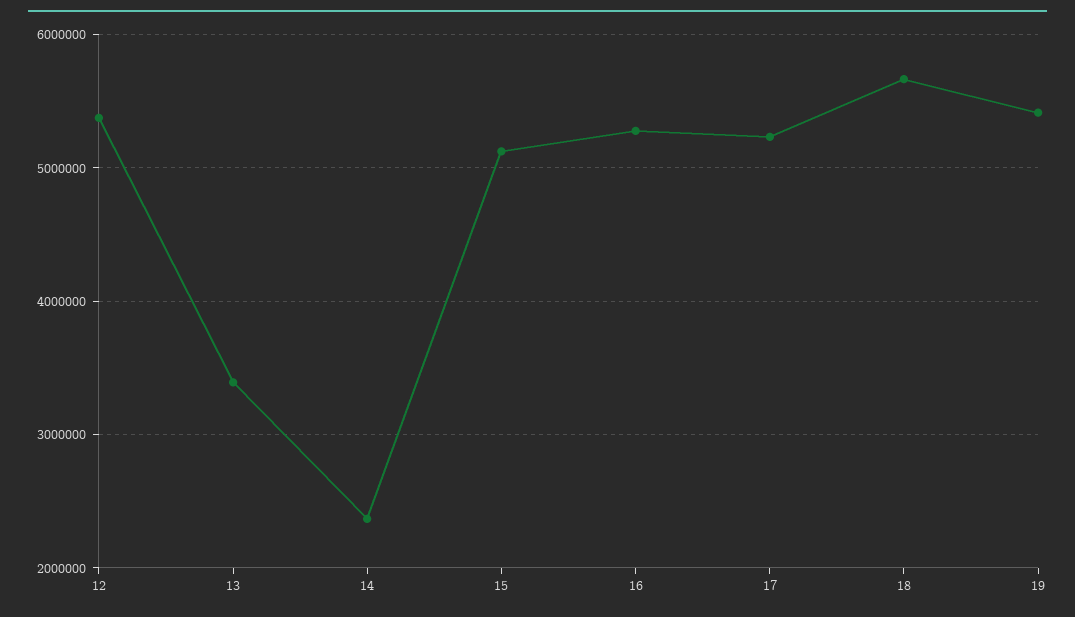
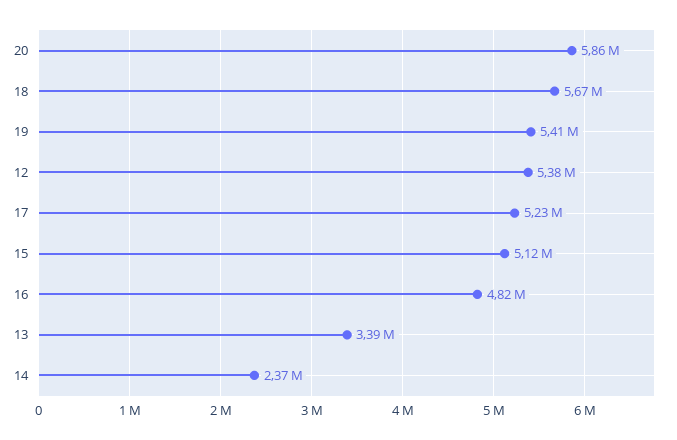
  {
    "12": 5380000,
    "13": 3390000,
    "14": 2370000,
    "15": 5120000,
-   "16": 5300000,
+   "16": 4820000,
    "17": 5230000,
    "18": 5670000,
-   "19": 5410000
+   "19": 5410000,
+   "20": 5860000
  }

